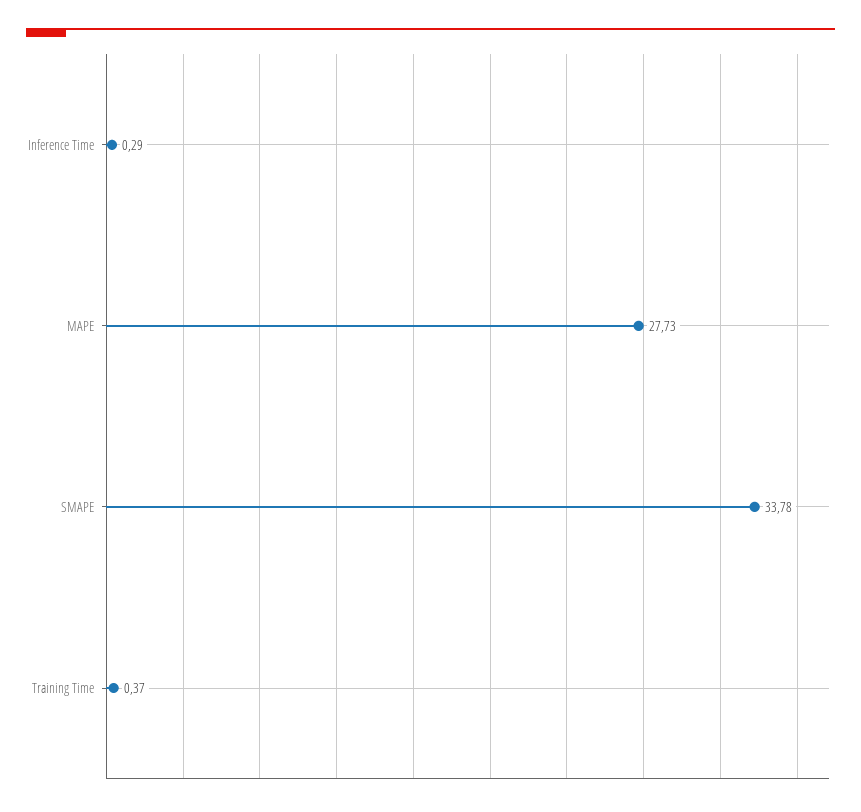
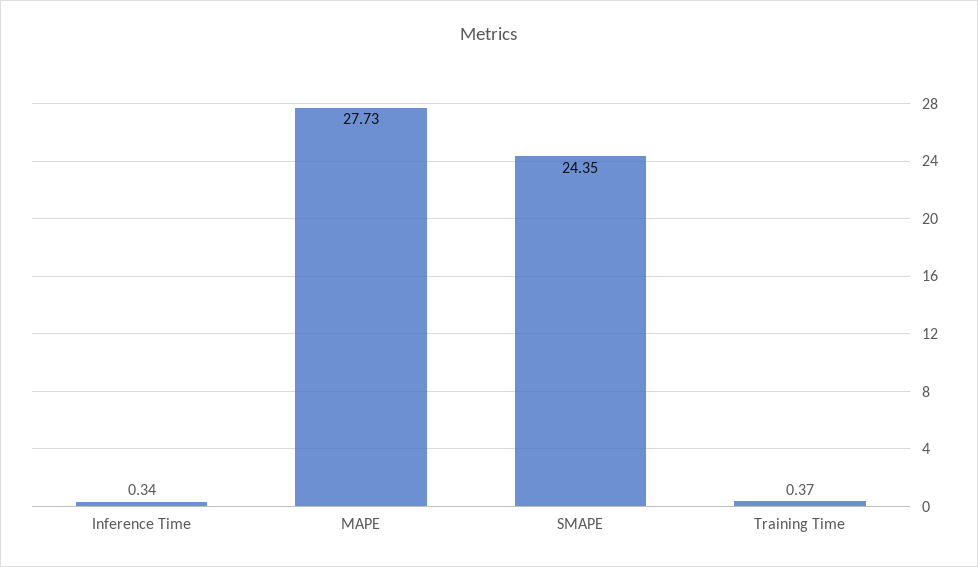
  {
-   "Inference Time": 0.29,
+   "Inference Time": 0.34,
    "MAPE": 27.73,
-   "SMAPE": 33.78,
+   "SMAPE": 24.35,
    "Training Time": 0.37
  }

